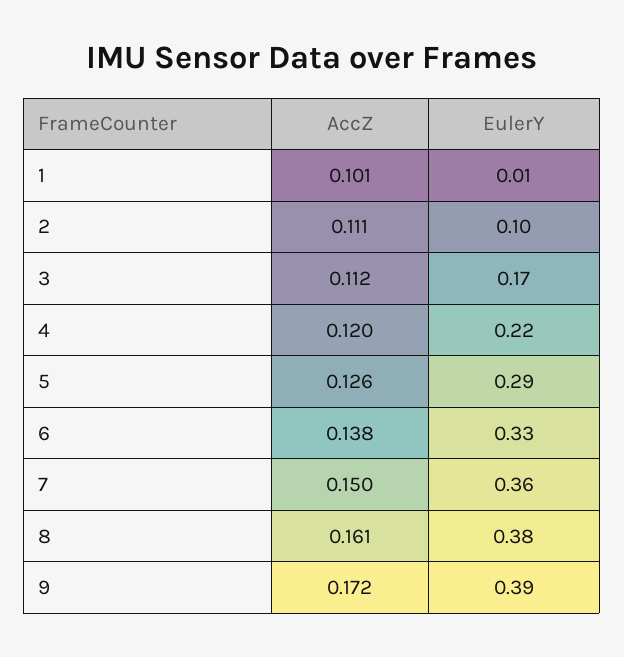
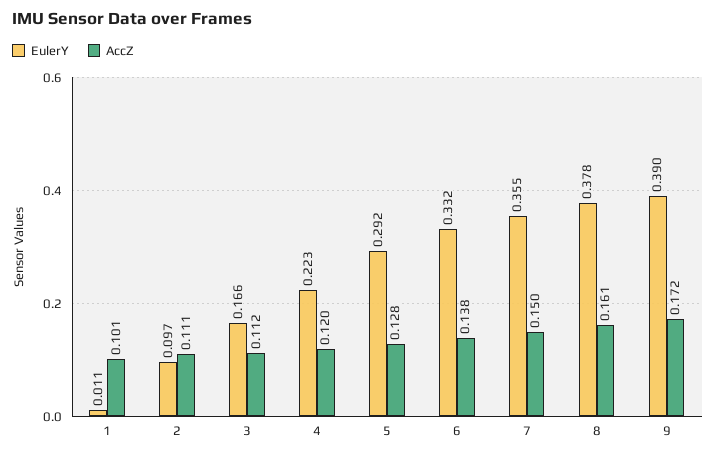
  {
    "AccZ": {
      "1": 0.101,
      "2": 0.111,
      "3": 0.112,
      "4": 0.12,
-     "5": 0.126,
+     "5": 0.128,
      "6": 0.138,
      "7": 0.15,
      "8": 0.161,
      "9": 0.172
    },
    "EulerY": {
      "1": 0.011,
      "2": 0.097,
      "3": 0.166,
      "4": 0.223,
      "5": 0.292,
      "6": 0.332,
      "7": 0.355,
      "8": 0.378,
      "9": 0.39
    }
  }

